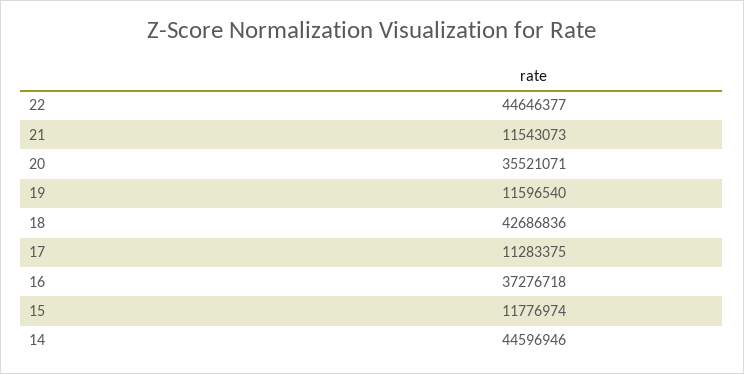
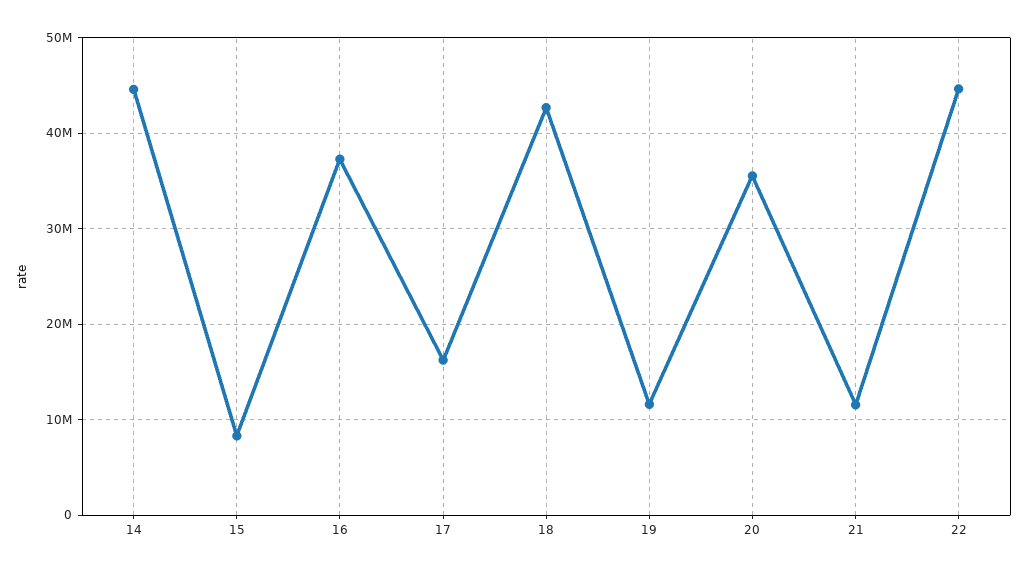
  {
    "22": 44646377,
    "21": 11543073,
    "20": 35521071,
    "19": 11596540,
    "18": 42686836,
-   "17": 11283375,
+   "17": 16000000,
    "16": 37276718,
-   "15": 11776974,
+   "15": 8000000,
    "14": 44596946
  }

